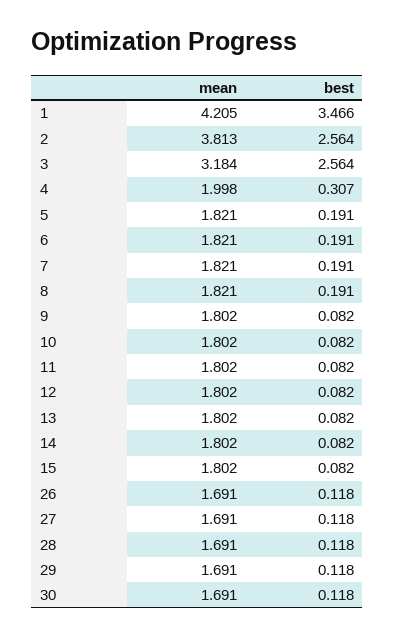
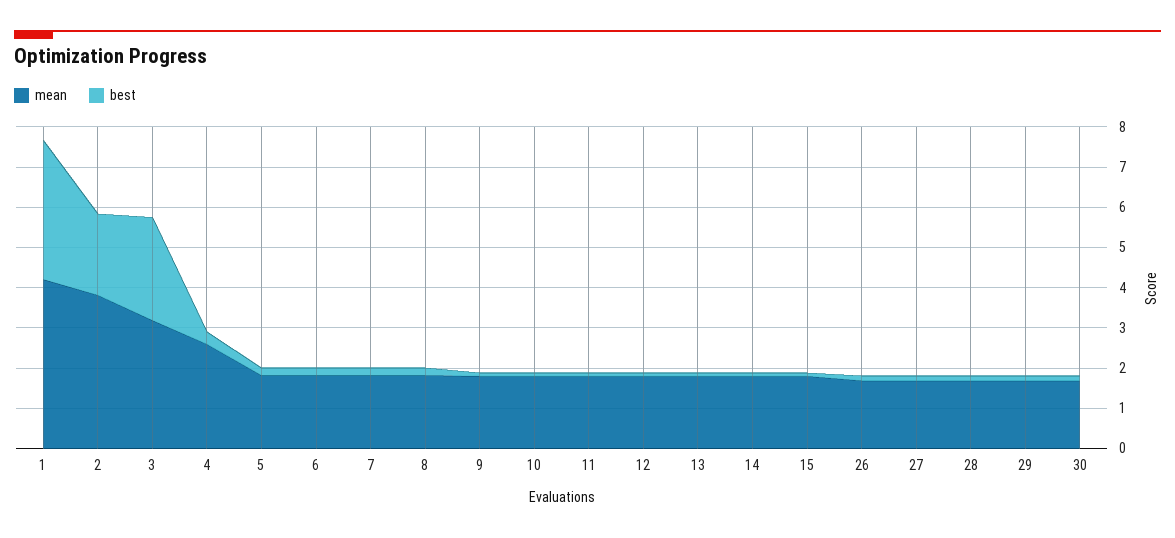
  {
    "mean": {
      "1": 4.205,
      "2": 3.813,
      "3": 3.184,
-     "4": 1.998,
+     "4": 2.6,
      "5": 1.821,
      "6": 1.821,
      "7": 1.821,
      "8": 1.821,
      "9": 1.802,
      "10": 1.802,
      "11": 1.802,
      "12": 1.802,
      "13": 1.802,
      "14": 1.802,
      "15": 1.802,
      "26": 1.691,
      "27": 1.691,
      "28": 1.691,
      "29": 1.691,
      "30": 1.691
    },
    "best": {
      "1": 3.466,
-     "2": 2.564,
+     "2": 2,
      "3": 2.564,
      "4": 0.307,
      "5": 0.191,
      "6": 0.191,
      "7": 0.191,
      "8": 0.191,
      "9": 0.082,
      "10": 0.082,
      "11": 0.082,
      "12": 0.082,
      "13": 0.082,
      "14": 0.082,
      "15": 0.082,
      "26": 0.118,
      "27": 0.118,
      "28": 0.118,
      "29": 0.118,
      "30": 0.118
    }
  }

